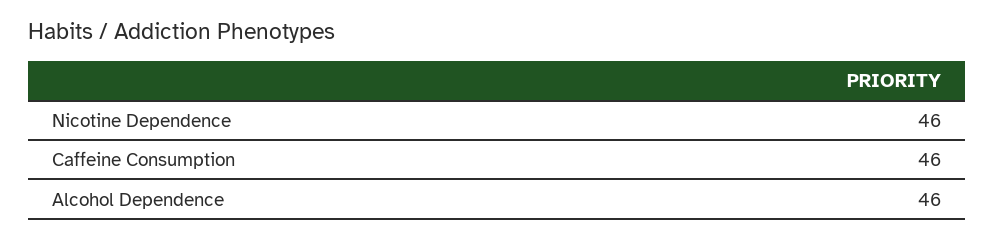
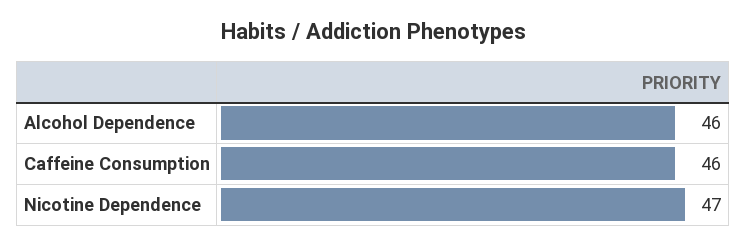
  {
-   "Nicotine Dependence": 46,
+   "Nicotine Dependence": 47,
    "Caffeine Consumption": 46,
    "Alcohol Dependence": 46
  }

